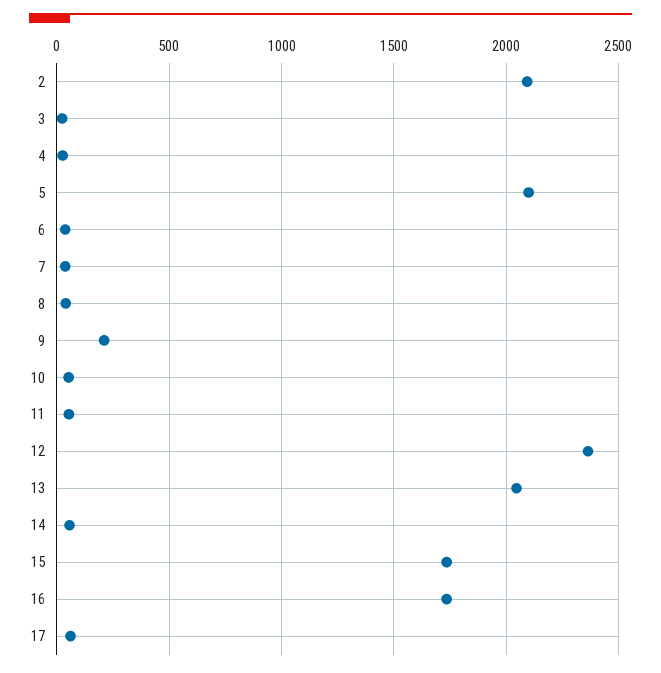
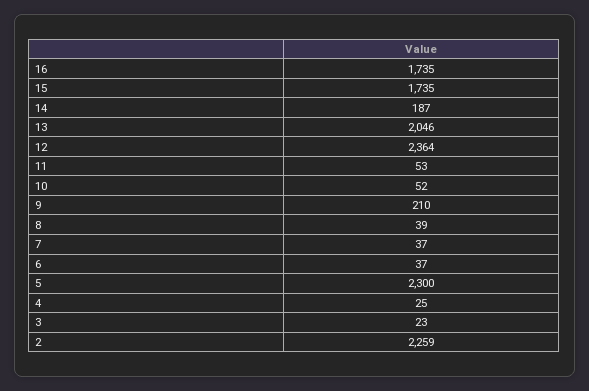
  {
-   "2": 2100,
+   "2": 2259,
    "3": 23,
    "4": 25,
-   "5": 2100,
+   "5": 2300,
    "6": 37,
    "7": 37,
    "8": 39,
    "9": 210,
    "10": 52,
    "11": 53,
    "12": 2364,
    "13": 2046,
-   "14": 50,
+   "14": 187,
    "15": 1735,
-   "16": 1735,
+   "16": 1735
-   "17": 50
  }

